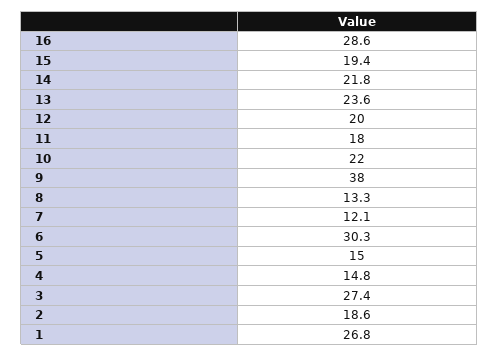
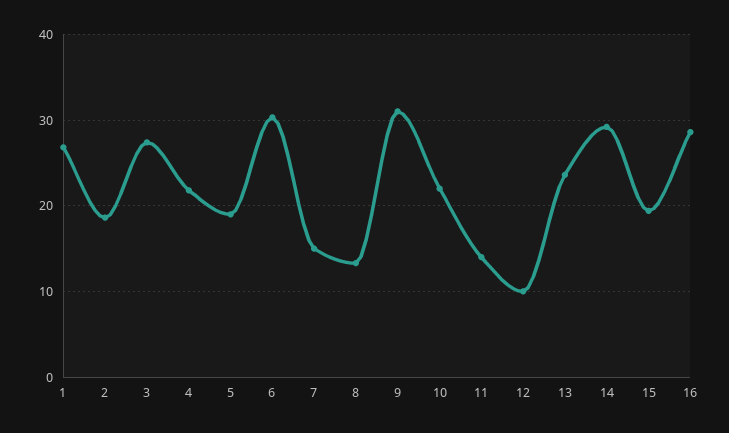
  {
    "16": 28.6,
    "15": 19.4,
-   "14": 21.8,
+   "14": 29,
    "13": 23.6,
-   "12": 20,
+   "12": 10,
-   "11": 18,
+   "11": 14,
    "10": 22,
-   "9": 38,
+   "9": 31,
    "8": 13.3,
-   "7": 12.1,
+   "7": 15,
    "6": 30.3,
-   "5": 15,
+   "5": 19,
-   "4": 14.8,
+   "4": 22,
    "3": 27.4,
    "2": 18.6,
    "1": 26.8
  }

